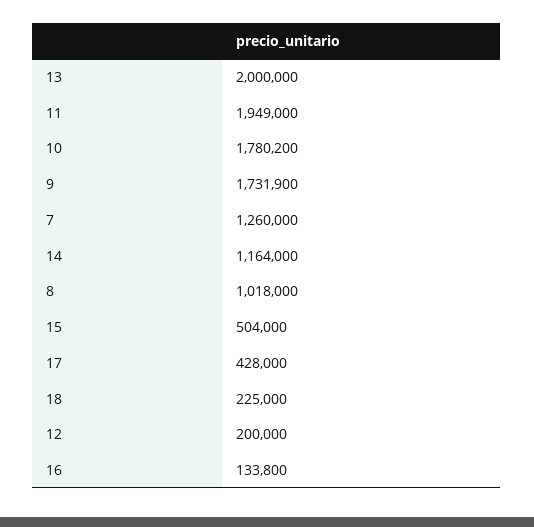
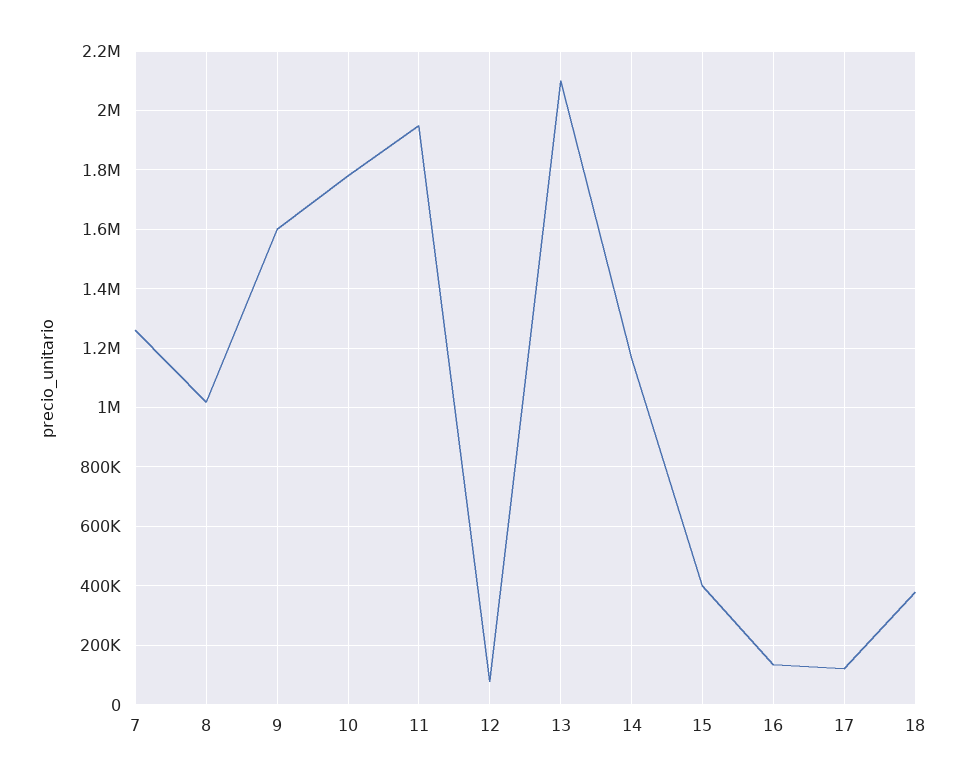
  {
-   "13": 2000000,
+   "13": 2100000,
    "11": 1949000,
    "10": 1780200,
-   "9": 1731900,
+   "9": 1600000,
    "7": 1260000,
    "14": 1164000,
    "8": 1018000,
-   "15": 504000,
+   "15": 400000,
-   "17": 428000,
+   "17": 125000,
-   "18": 225000,
+   "18": 375000,
-   "12": 200000,
+   "12": 75000,
    "16": 133800
  }

